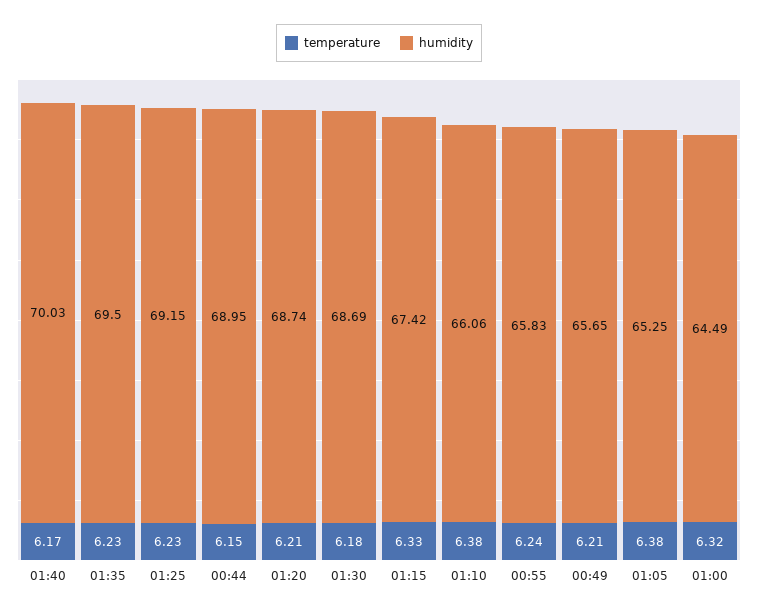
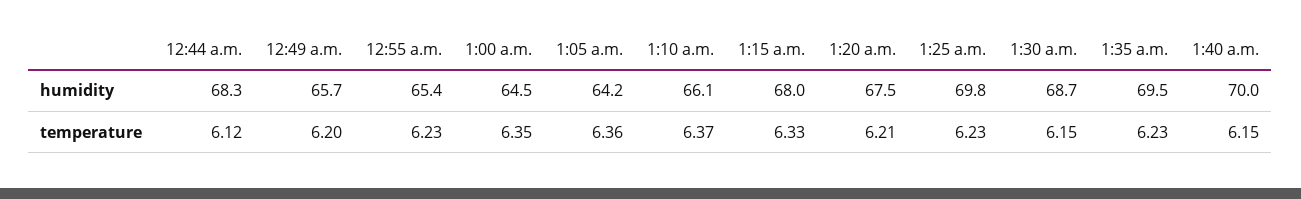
  {
    "temperature": {
-     "01:40": 6.17,
+     "01:40": 6.15,
      "01:35": 6.23,
      "01:25": 6.23,
-     "00:44": 6.15,
+     "00:44": 6.12,
      "01:20": 6.21,
-     "01:30": 6.18,
+     "01:30": 6.15,
      "01:15": 6.33,
-     "01:10": 6.38,
+     "01:10": 6.37,
-     "00:55": 6.24,
+     "00:55": 6.23,
-     "00:49": 6.21,
+     "00:49": 6.2,
-     "01:05": 6.38,
+     "01:05": 6.36,
-     "01:00": 6.32
+     "01:00": 6.35
    },
    "humidity": {
      "01:40": 70.03,
      "01:35": 69.5,
-     "01:25": 69.15,
+     "01:25": 69.8,
-     "00:44": 68.95,
+     "00:44": 68.3,
-     "01:20": 68.74,
+     "01:20": 67.5,
      "01:30": 68.69,
-     "01:15": 67.42,
+     "01:15": 68,
      "01:10": 66.06,
-     "00:55": 65.83,
+     "00:55": 65.4,
      "00:49": 65.65,
-     "01:05": 65.25,
+     "01:05": 64.2,
      "01:00": 64.49
    }
  }

